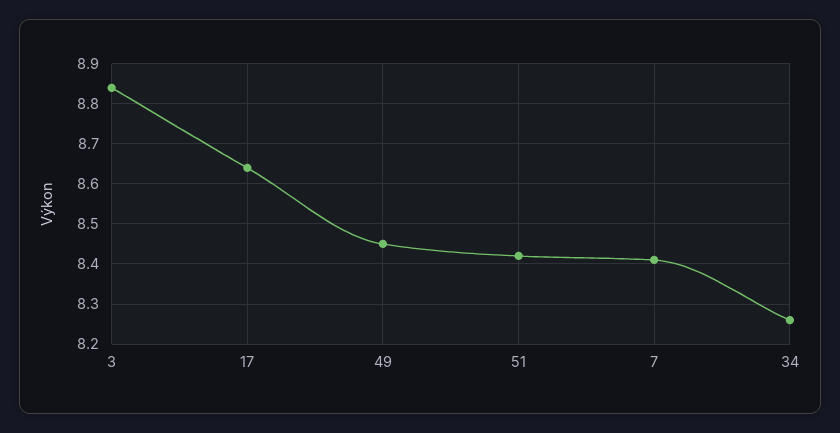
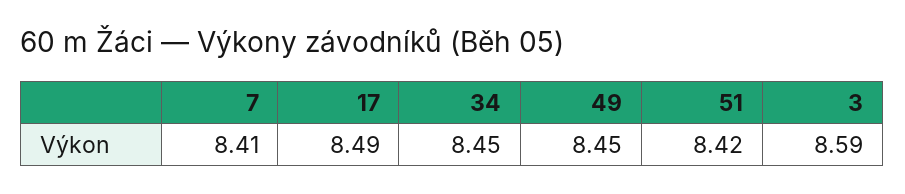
  {
-   "3": 8.85,
+   "3": 8.59,
-   "17": 8.65,
+   "17": 8.49,
    "49": 8.45,
    "51": 8.42,
    "7": 8.41,
-   "34": 8.25
+   "34": 8.45
  }

